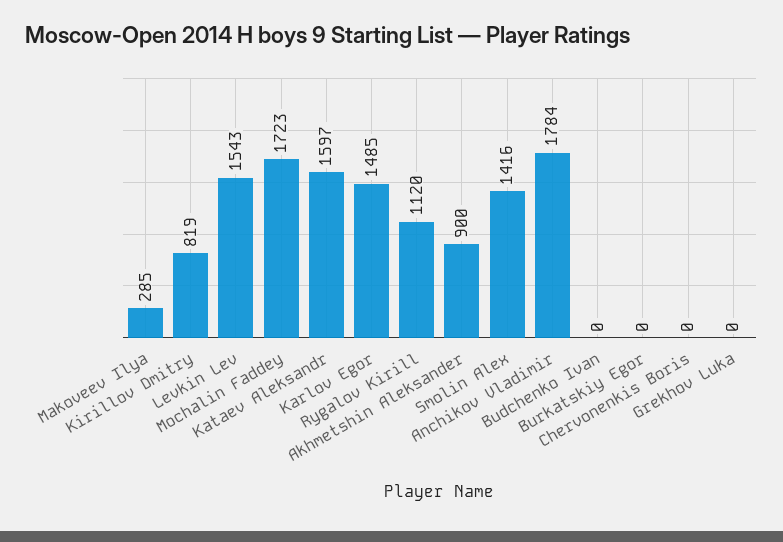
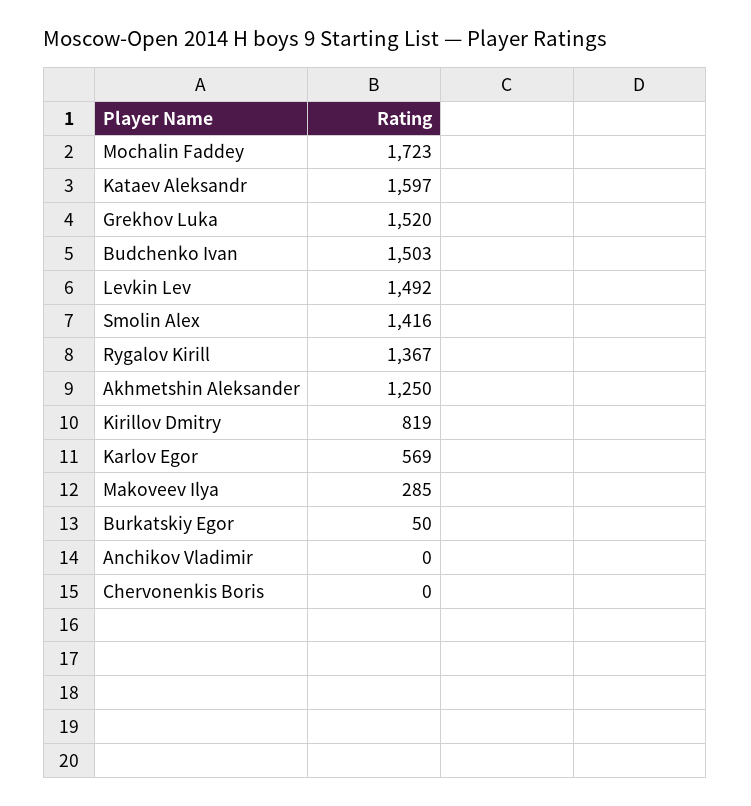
  {
    "Makoveev Ilya": 285,
    "Kirillov Dmitry": 819,
-   "Levkin Lev": 1543,
+   "Levkin Lev": 1492,
    "Mochalin Faddey": 1723,
    "Kataev Aleksandr": 1597,
-   "Karlov Egor": 1485,
+   "Karlov Egor": 569,
-   "Rygalov Kirill": 1120,
+   "Rygalov Kirill": 1367,
-   "Akhmetshin Aleksander": 900,
+   "Akhmetshin Aleksander": 1250,
    "Smolin Alex": 1416,
-   "Anchikov Vladimir": 1784,
+   "Anchikov Vladimir": 0,
-   "Budchenko Ivan": 0,
+   "Budchenko Ivan": 1503,
-   "Burkatskiy Egor": 0,
+   "Burkatskiy Egor": 50,
    "Chervonenkis Boris": 0,
-   "Grekhov Luka": 0
+   "Grekhov Luka": 1520
  }

